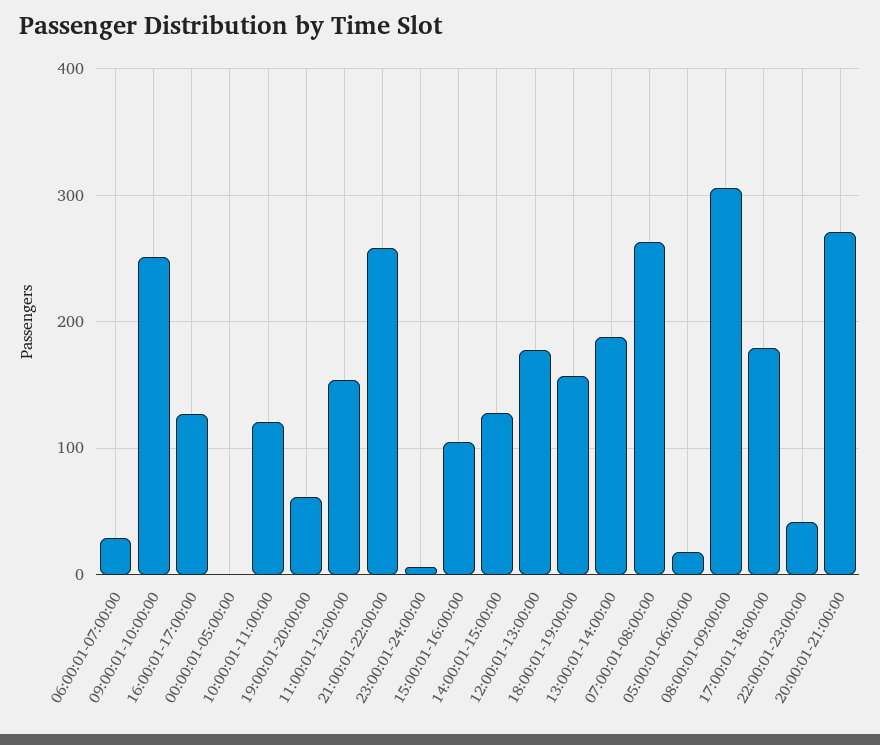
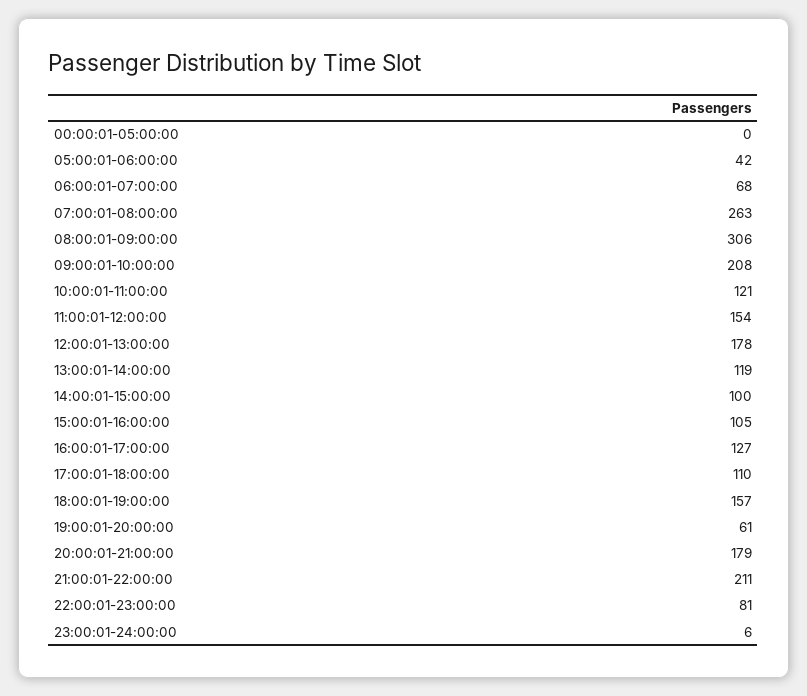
  {
-   "06:00:01-07:00:00": 30,
+   "06:00:01-07:00:00": 68,
-   "09:00:01-10:00:00": 250,
+   "09:00:01-10:00:00": 208,
    "16:00:01-17:00:00": 127,
    "00:00:01-05:00:00": 0,
    "10:00:01-11:00:00": 121,
    "19:00:01-20:00:00": 61,
    "11:00:01-12:00:00": 154,
-   "21:00:01-22:00:00": 260,
+   "21:00:01-22:00:00": 211,
    "23:00:01-24:00:00": 6,
    "15:00:01-16:00:00": 105,
-   "14:00:01-15:00:00": 130,
+   "14:00:01-15:00:00": 100,
    "12:00:01-13:00:00": 178,
    "18:00:01-19:00:00": 157,
-   "13:00:01-14:00:00": 190,
+   "13:00:01-14:00:00": 119,
    "07:00:01-08:00:00": 263,
-   "05:00:01-06:00:00": 20,
+   "05:00:01-06:00:00": 42,
    "08:00:01-09:00:00": 306,
-   "17:00:01-18:00:00": 180,
+   "17:00:01-18:00:00": 110,
-   "22:00:01-23:00:00": 40,
+   "22:00:01-23:00:00": 81,
-   "20:00:01-21:00:00": 270
+   "20:00:01-21:00:00": 179
  }

